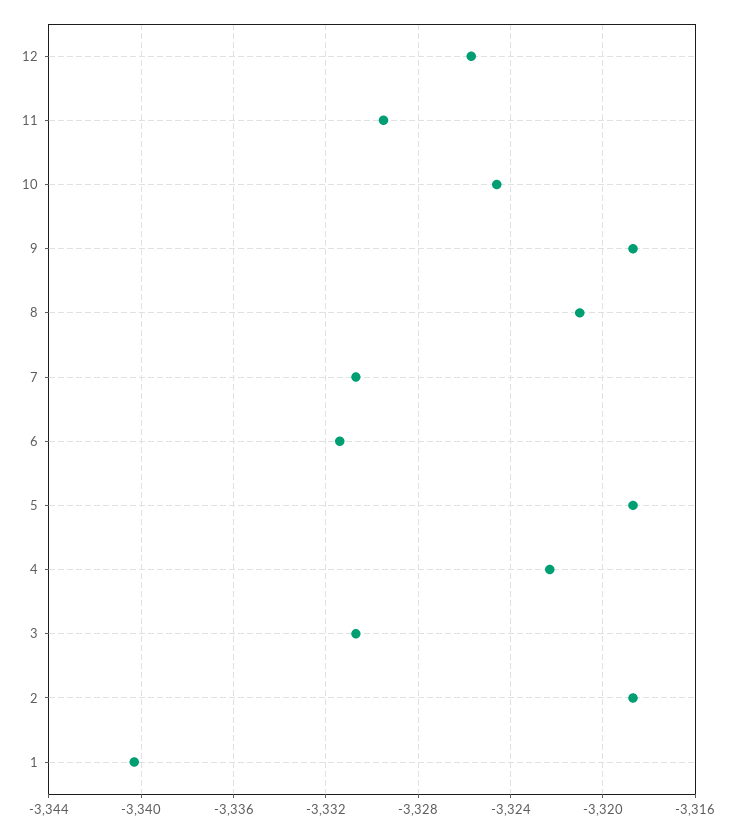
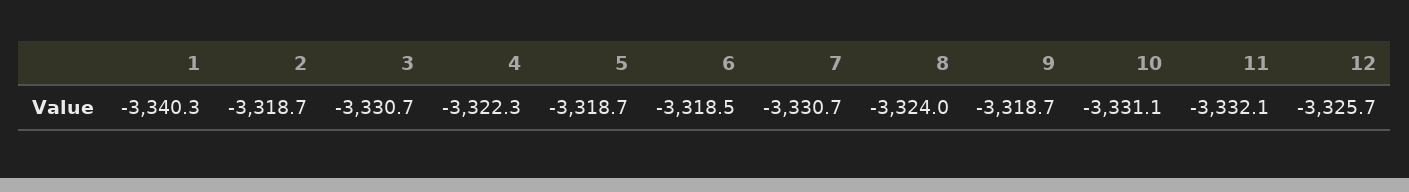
  {
    "12": -3325.7,
-   "11": -3329.5,
+   "11": -3332.1,
-   "10": -3324.5,
+   "10": -3331.1,
    "9": -3318.7,
-   "8": -3321,
+   "8": -3324,
    "7": -3330.7,
-   "6": -3331.5,
+   "6": -3318.5,
    "5": -3318.7,
    "4": -3322.3,
    "3": -3330.7,
    "2": -3318.7,
    "1": -3340.3
  }

